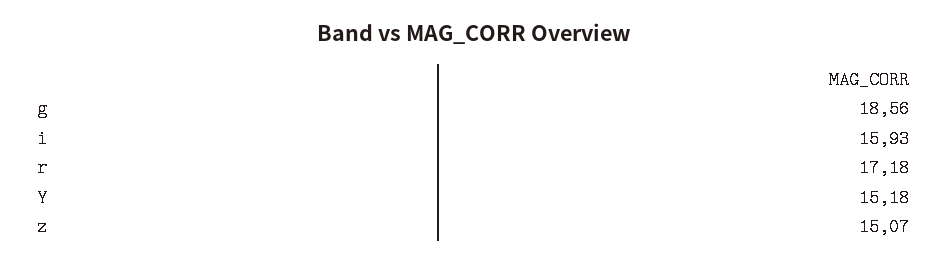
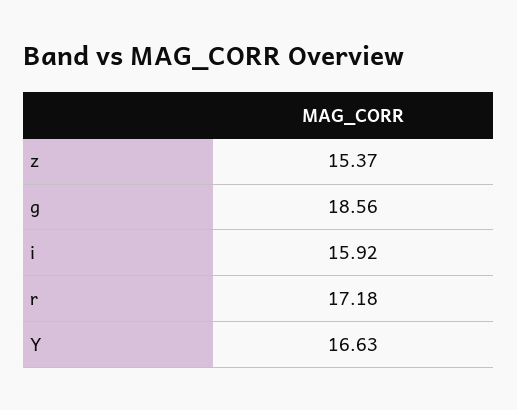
  {
    "g": 18.56,
-   "i": 15.93,
+   "i": 15.92,
    "r": 17.18,
-   "Y": 15.18,
+   "Y": 16.63,
-   "z": 15.07
+   "z": 15.37
  }

